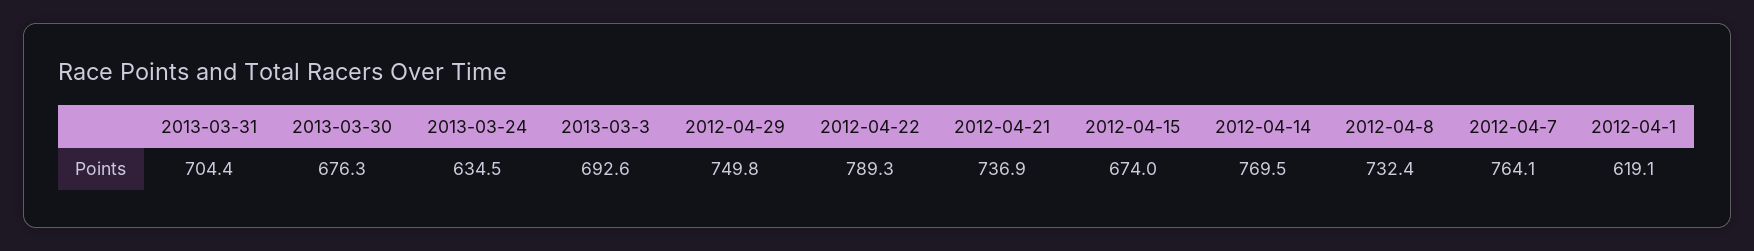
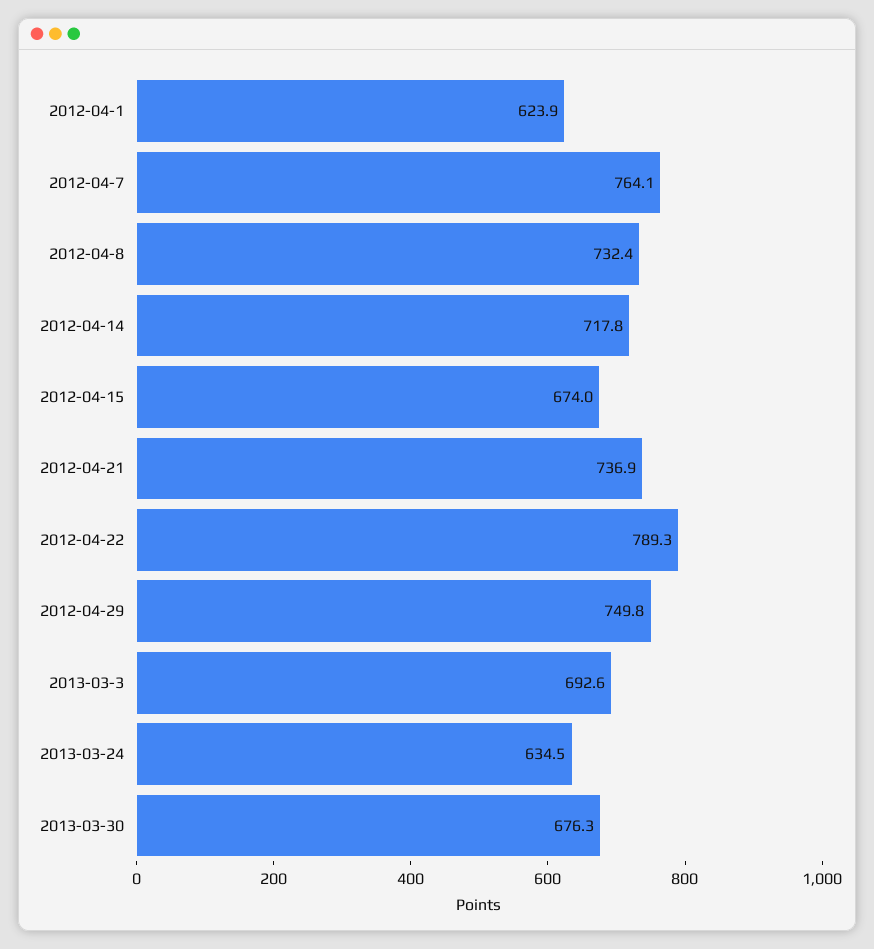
  {
-   "2013-03-31": 704.4,
    "2013-03-30": 676.3,
    "2013-03-24": 634.5,
    "2013-03-3": 692.6,
    "2012-04-29": 749.8,
    "2012-04-22": 789.3,
    "2012-04-21": 736.9,
    "2012-04-15": 674,
-   "2012-04-14": 769.5,
+   "2012-04-14": 717.8,
    "2012-04-8": 732.4,
    "2012-04-7": 764.1,
-   "2012-04-1": 619.1
+   "2012-04-1": 623.9
  }

